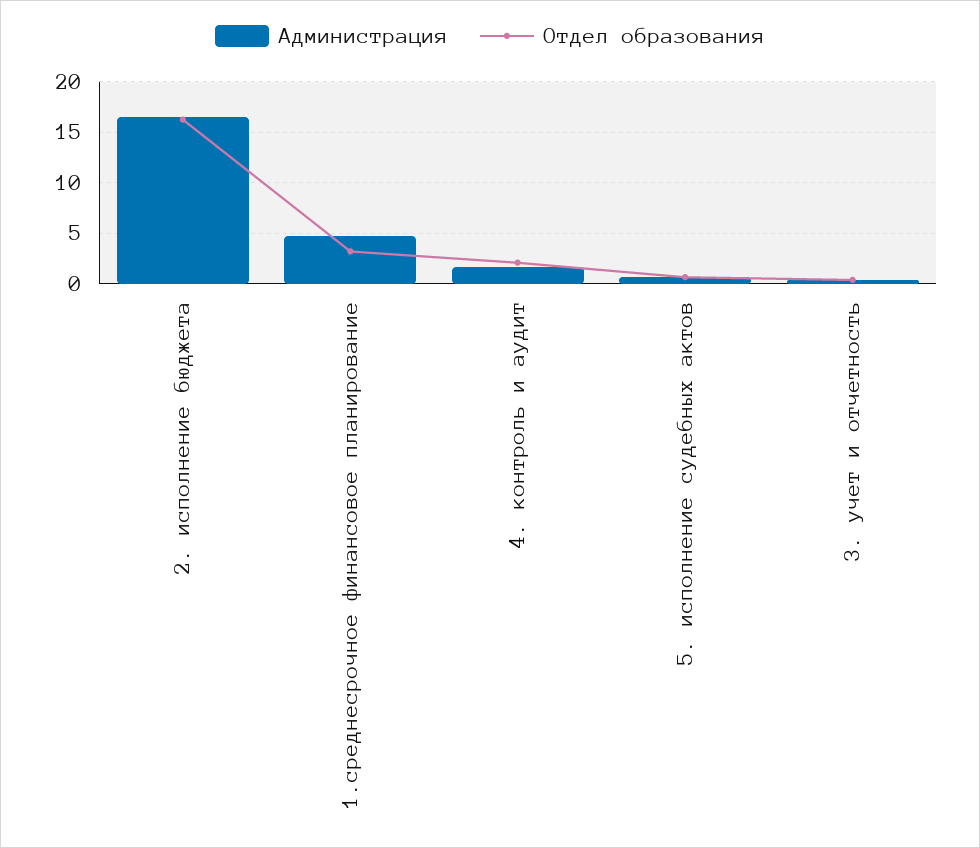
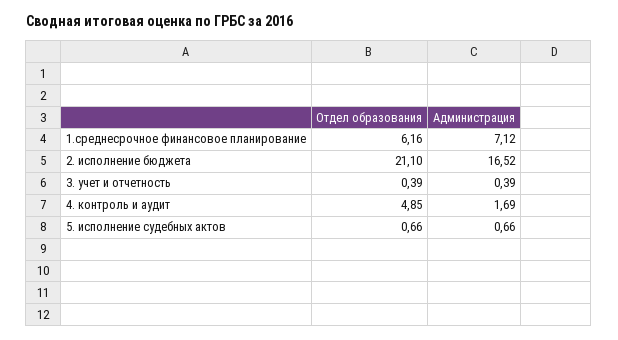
  {
    "Администрация": {
      "2. исполнение бюджета": 16.52,
-     "1.среднесрочное финансовое планирование": 5,
+     "1.среднесрочное финансовое планирование": 7.12,
      "4. контроль и аудит": 1.69,
      "5. исполнение судебных актов": 0.66,
      "3. учет и отчетность": 0.39
    },
    "Отдел образования": {
-     "2. исполнение бюджета": 16,
+     "2. исполнение бюджета": 21.1,
-     "1.среднесрочное финансовое планирование": 3,
+     "1.среднесрочное финансовое планирование": 6.16,
-     "4. контроль и аудит": 2,
+     "4. контроль и аудит": 4.85,
      "5. исполнение судебных актов": 0.66,
      "3. учет и отчетность": 0.39
    }
  }

